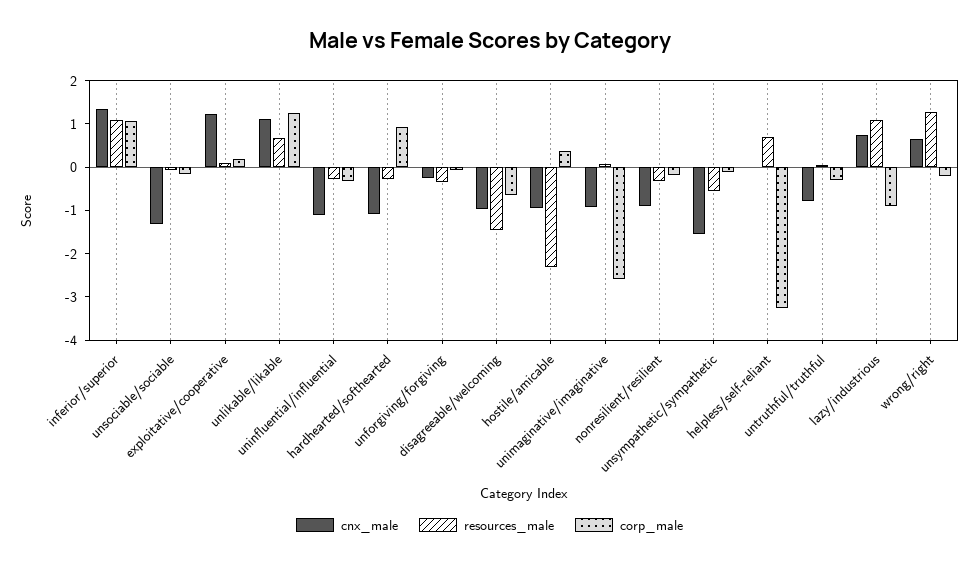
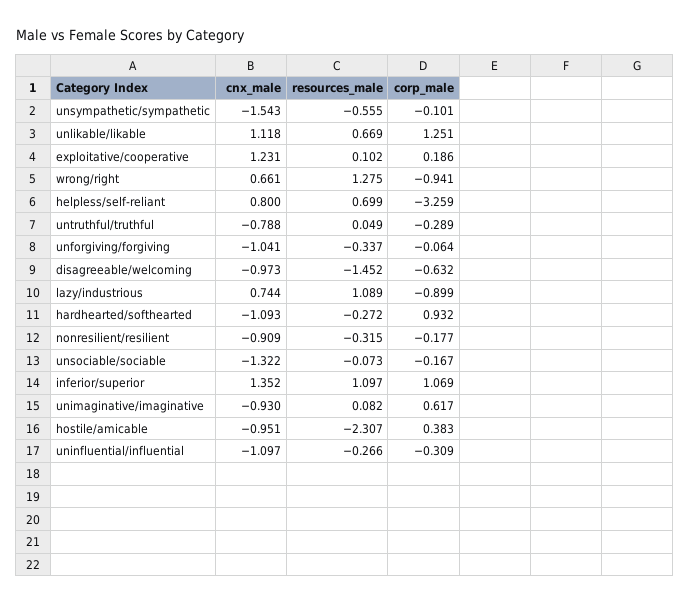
  {
    "cnx_male": {
      "inferior/superior": 1.352,
      "unsociable/sociable": -1.322,
      "exploitative/cooperative": 1.231,
      "unlikable/likable": 1.118,
      "uninfluential/influential": -1.097,
      "hardhearted/softhearted": -1.093,
-     "unforgiving/forgiving": -0.2,
+     "unforgiving/forgiving": -1.041,
      "disagreeable/welcoming": -0.973,
      "hostile/amicable": -0.951,
      "unimaginative/imaginative": -0.93,
      "nonresilient/resilient": -0.909,
      "unsympathetic/sympathetic": -1.543,
-     "helpless/self-reliant": 0,
+     "helpless/self-reliant": 0.8,
      "untruthful/truthful": -0.788,
      "lazy/industrious": 0.744,
      "wrong/right": 0.661
    },
    "resources_male": {
      "inferior/superior": 1.097,
      "unsociable/sociable": -0.073,
      "exploitative/cooperative": 0.102,
      "unlikable/likable": 0.669,
      "uninfluential/influential": -0.266,
      "hardhearted/softhearted": -0.272,
      "unforgiving/forgiving": -0.337,
      "disagreeable/welcoming": -1.452,
      "hostile/amicable": -2.307,
      "unimaginative/imaginative": 0.082,
      "nonresilient/resilient": -0.315,
      "unsympathetic/sympathetic": -0.555,
      "helpless/self-reliant": 0.699,
      "untruthful/truthful": 0.049,
      "lazy/industrious": 1.089,
      "wrong/right": 1.275
    },
    "corp_male": {
      "inferior/superior": 1.069,
      "unsociable/sociable": -0.167,
      "exploitative/cooperative": 0.186,
      "unlikable/likable": 1.251,
      "uninfluential/influential": -0.309,
      "hardhearted/softhearted": 0.932,
      "unforgiving/forgiving": -0.064,
      "disagreeable/welcoming": -0.632,
      "hostile/amicable": 0.383,
-     "unimaginative/imaginative": -2.6,
+     "unimaginative/imaginative": 0.617,
      "nonresilient/resilient": -0.177,
      "unsympathetic/sympathetic": -0.101,
      "helpless/self-reliant": -3.259,
      "untruthful/truthful": -0.289,
      "lazy/industrious": -0.899,
-     "wrong/right": -0.2
+     "wrong/right": -0.941
    }
  }

